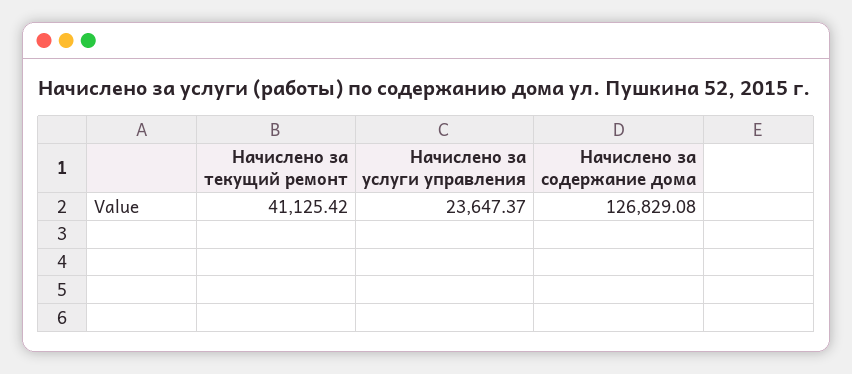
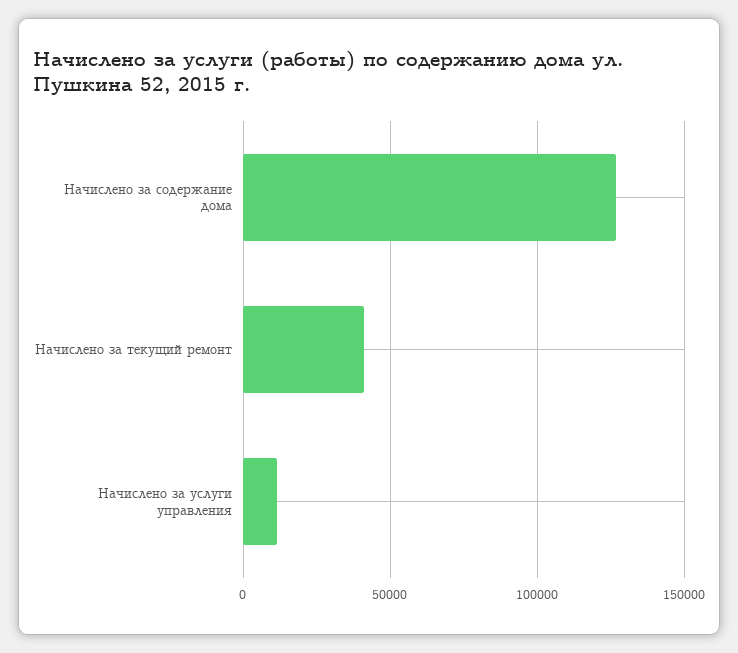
  {
    "Начислено за текущий ремонт": 41125.42,
-   "Начислено за услуги управления": 23647.37,
+   "Начислено за услуги управления": 10000,
    "Начислено за содержание дома": 126829.08
  }

